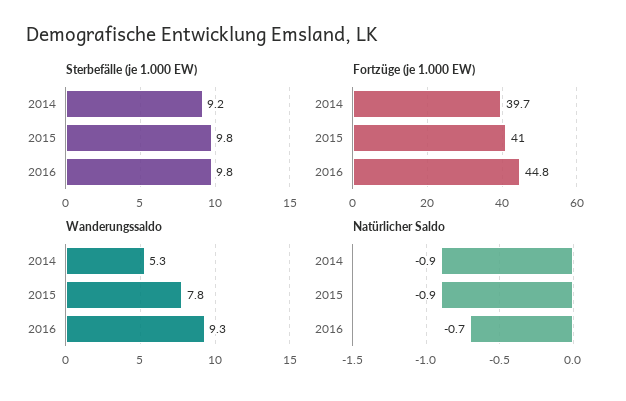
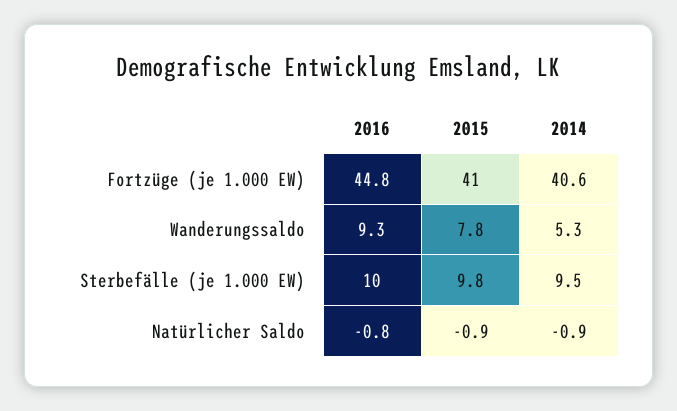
  {
    "Sterbefälle (je 1.000 EW)": {
-     "2014": 9.2,
+     "2014": 9.5,
      "2015": 9.8,
-     "2016": 9.8
+     "2016": 10
    },
    "Fortzüge (je 1.000 EW)": {
-     "2014": 39.7,
+     "2014": 40.6,
      "2015": 41,
      "2016": 44.8
    },
    "Wanderungssaldo": {
      "2014": 5.3,
      "2015": 7.8,
      "2016": 9.3
    },
    "Natürlicher Saldo": {
      "2014": -0.9,
      "2015": -0.9,
-     "2016": -0.7
+     "2016": -0.8
    }
  }

